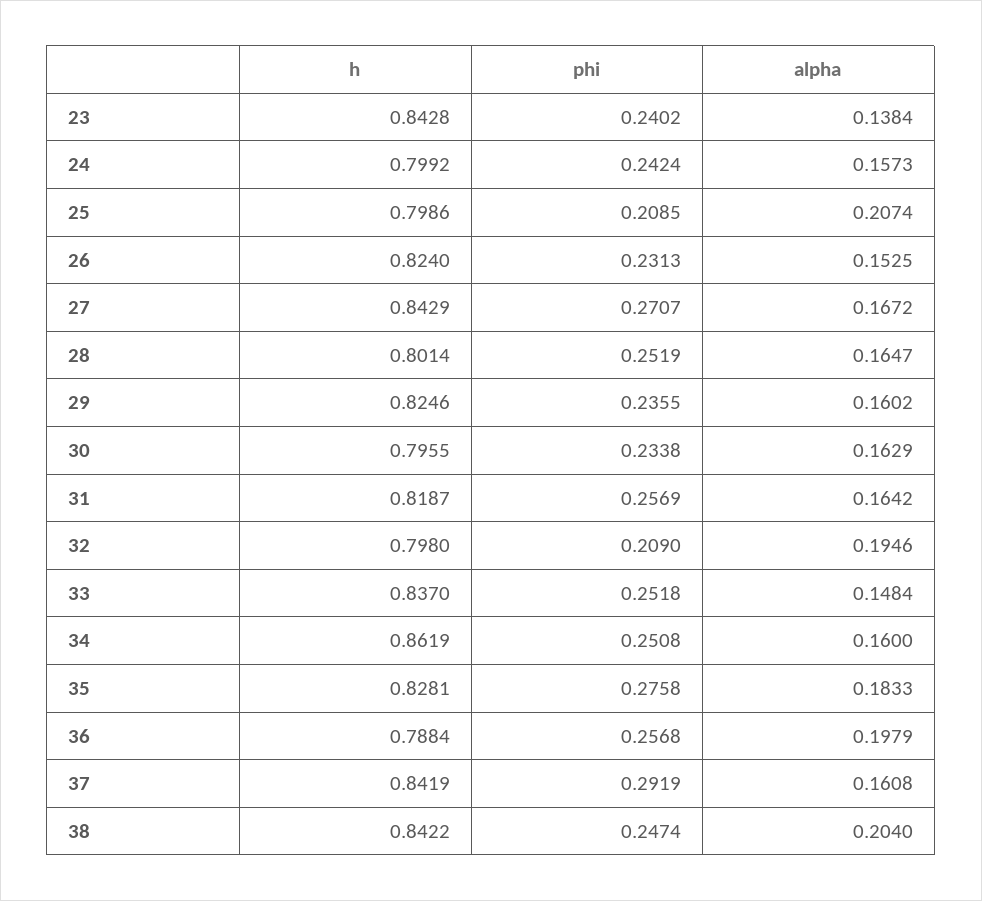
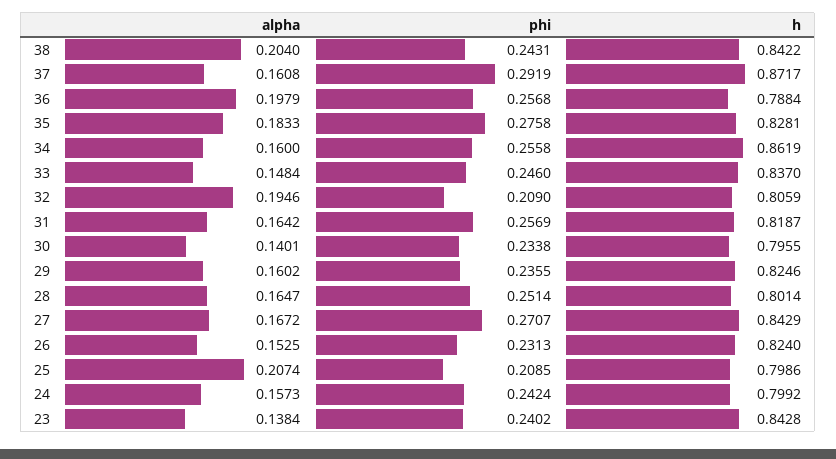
  {
    "h": {
      "23": 0.8428,
      "24": 0.7992,
      "25": 0.7986,
      "26": 0.824,
      "27": 0.8429,
      "28": 0.8014,
      "29": 0.8246,
      "30": 0.7955,
      "31": 0.8187,
-     "32": 0.798,
+     "32": 0.8059,
      "33": 0.837,
      "34": 0.8619,
      "35": 0.8281,
      "36": 0.7884,
-     "37": 0.8419,
+     "37": 0.8717,
      "38": 0.8422
    },
    "phi": {
      "23": 0.2402,
      "24": 0.2424,
      "25": 0.2085,
      "26": 0.2313,
      "27": 0.2707,
-     "28": 0.2519,
+     "28": 0.2514,
      "29": 0.2355,
      "30": 0.2338,
      "31": 0.2569,
      "32": 0.209,
-     "33": 0.2518,
+     "33": 0.246,
-     "34": 0.2508,
+     "34": 0.2558,
      "35": 0.2758,
      "36": 0.2568,
      "37": 0.2919,
-     "38": 0.2474
+     "38": 0.2431
    },
    "alpha": {
      "23": 0.1384,
      "24": 0.1573,
      "25": 0.2074,
      "26": 0.1525,
      "27": 0.1672,
      "28": 0.1647,
      "29": 0.1602,
-     "30": 0.1629,
+     "30": 0.1401,
      "31": 0.1642,
      "32": 0.1946,
      "33": 0.1484,
      "34": 0.16,
      "35": 0.1833,
      "36": 0.1979,
      "37": 0.1608,
      "38": 0.204
    }
  }

